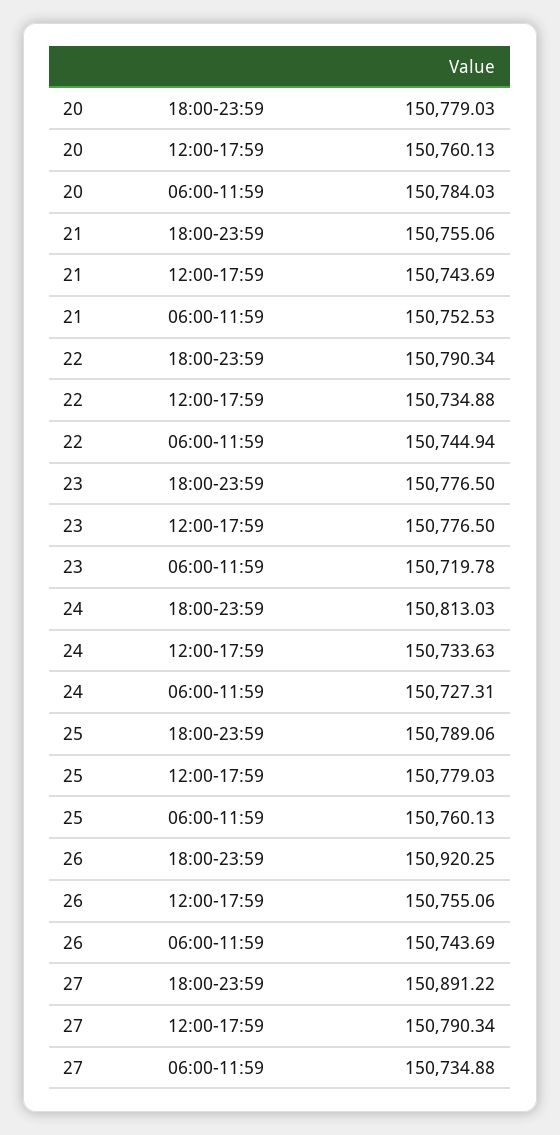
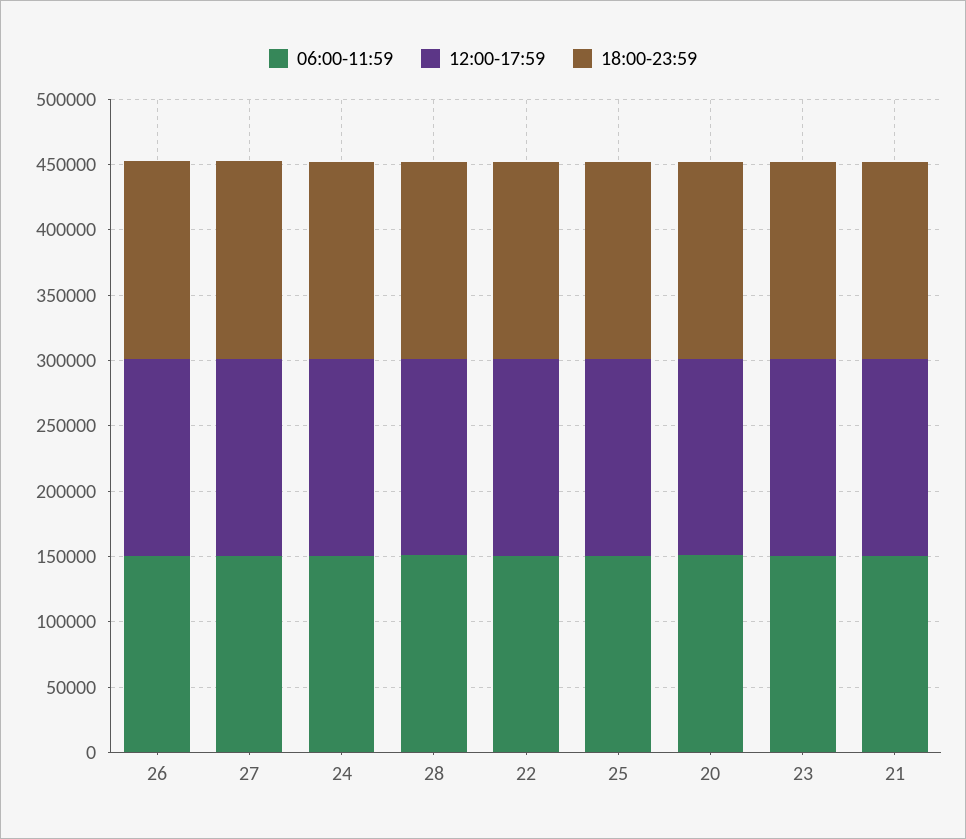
  {
    "18:00-23:59": {
      "20": 150779.03,
      "21": 150755.06,
      "22": 150790.34,
      "23": 150776.5,
      "24": 150813.03,
      "25": 150789.06,
      "26": 150920.25,
-     "27": 150891.22
+     "27": 150891.22,
+     "28": 150000
    },
    "12:00-17:59": {
      "20": 150760.13,
      "21": 150743.69,
      "22": 150734.88,
      "23": 150776.5,
      "24": 150733.63,
      "25": 150779.03,
      "26": 150755.06,
-     "27": 150790.34
+     "27": 150790.34,
+     "28": 150000
    },
    "06:00-11:59": {
      "20": 150784.03,
      "21": 150752.53,
      "22": 150744.94,
      "23": 150719.78,
      "24": 150727.31,
      "25": 150760.13,
      "26": 150743.69,
-     "27": 150734.88
+     "27": 150734.88,
+     "28": 150000
    }
  }

